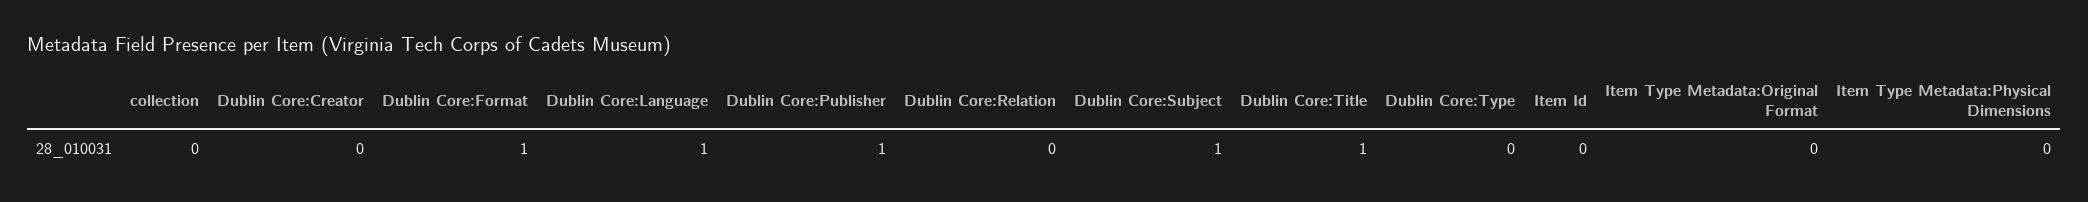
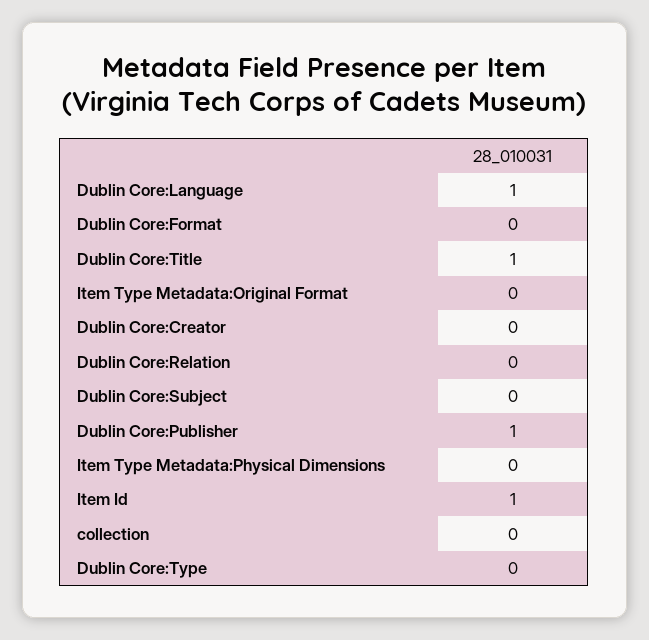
  {
    "collection": 0,
    "Dublin Core:Creator": 0,
-   "Dublin Core:Format": 1,
+   "Dublin Core:Format": 0,
    "Dublin Core:Language": 1,
    "Dublin Core:Publisher": 1,
    "Dublin Core:Relation": 0,
-   "Dublin Core:Subject": 1,
+   "Dublin Core:Subject": 0,
    "Dublin Core:Title": 1,
    "Dublin Core:Type": 0,
-   "Item Id": 0,
+   "Item Id": 1,
    "Item Type Metadata:Original Format": 0,
    "Item Type Metadata:Physical Dimensions": 0
  }

